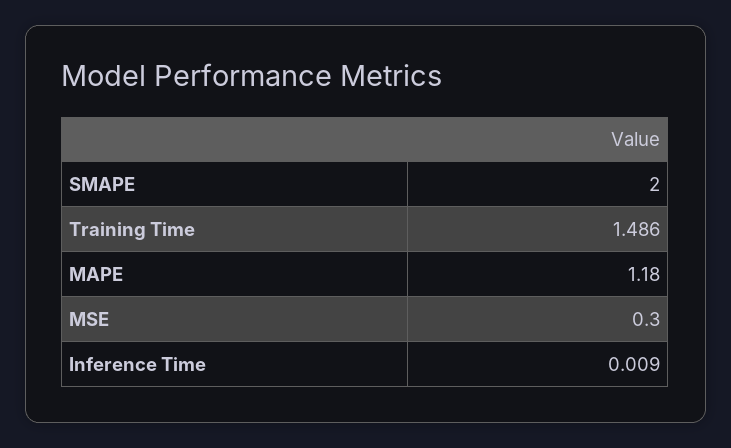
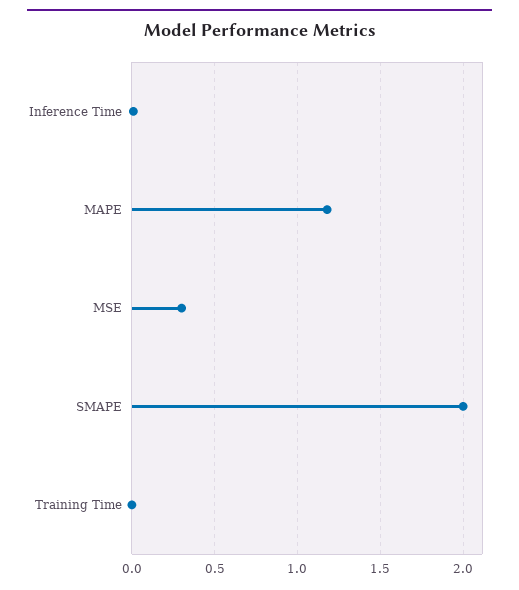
  {
    "SMAPE": 2,
-   "Training Time": 1.486,
+   "Training Time": 0,
    "MAPE": 1.18,
    "MSE": 0.3,
    "Inference Time": 0.009
  }

